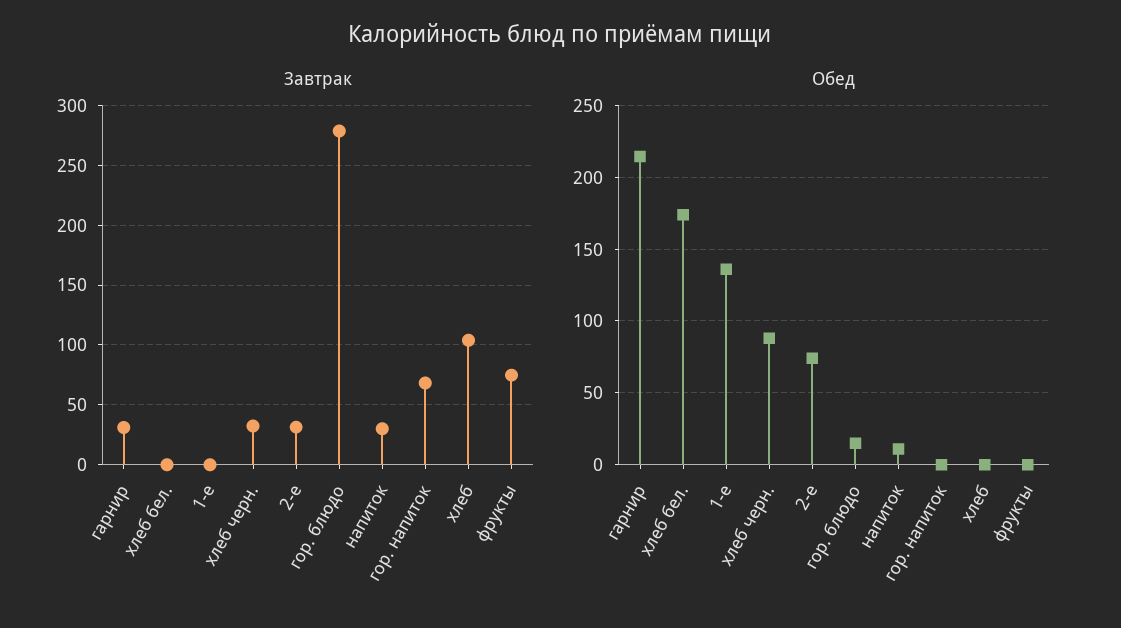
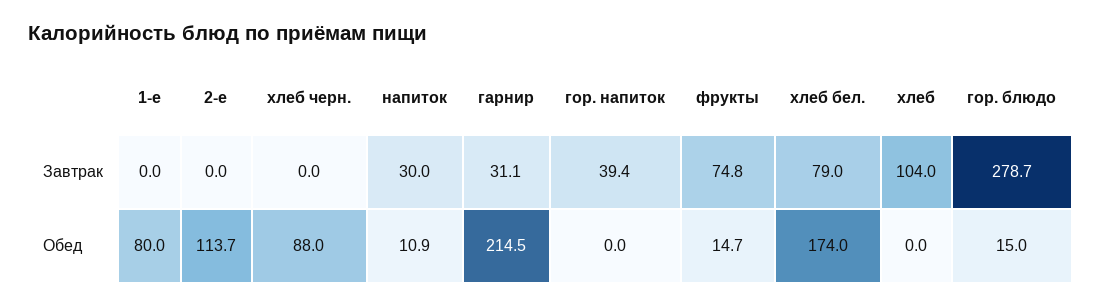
  {
    "Завтрак": {
      "гарнир": 31.1,
-     "хлеб бел.": 0,
+     "хлеб бел.": 79,
      "1-е": 0,
-     "хлеб черн.": 30,
+     "хлеб черн.": 0,
-     "2-е": 30,
+     "2-е": 0,
      "гор. блюдо": 278.7,
      "напиток": 30,
-     "гор. напиток": 70,
+     "гор. напиток": 39.4,
      "хлеб": 104,
      "фрукты": 74.8
    },
    "Обед": {
      "гарнир": 214.5,
      "хлеб бел.": 174,
-     "1-е": 135,
+     "1-е": 80,
      "хлеб черн.": 88,
-     "2-е": 75,
+     "2-е": 113.7,
      "гор. блюдо": 15,
      "напиток": 10.9,
      "гор. напиток": 0,
      "хлеб": 0,
-     "фрукты": 0
+     "фрукты": 14.7
    }
  }

